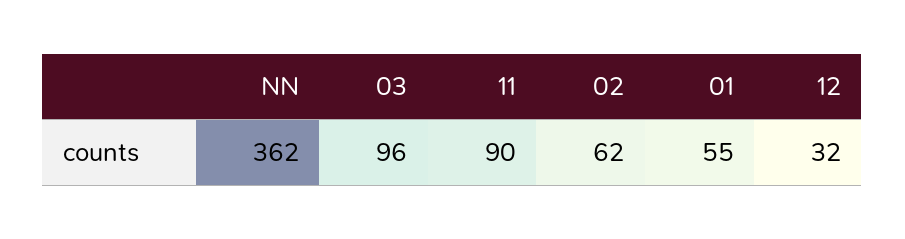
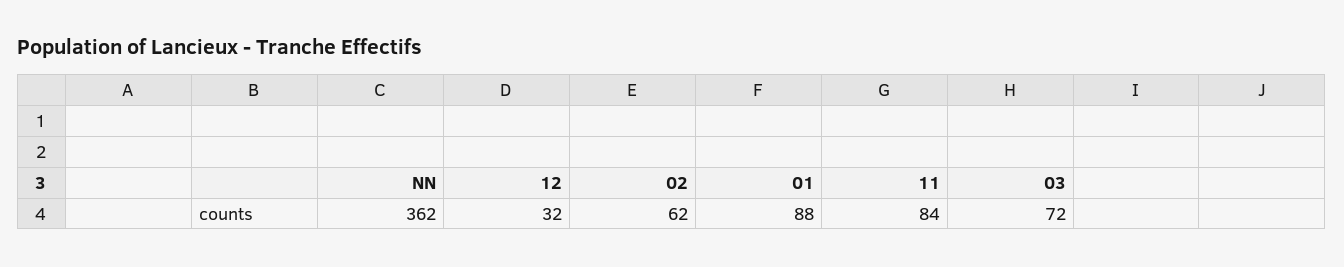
  {
    "NN": 362,
-   "03": 96,
+   "03": 72,
-   "11": 90,
+   "11": 84,
    "02": 62,
-   "01": 55,
+   "01": 88,
    "12": 32
  }

